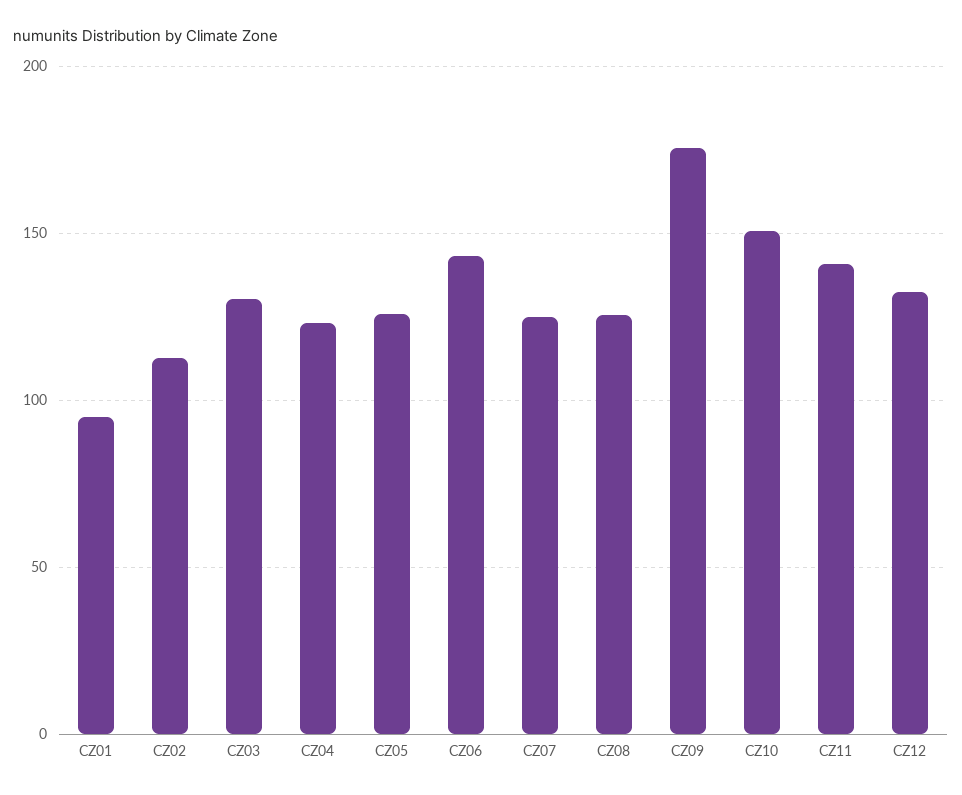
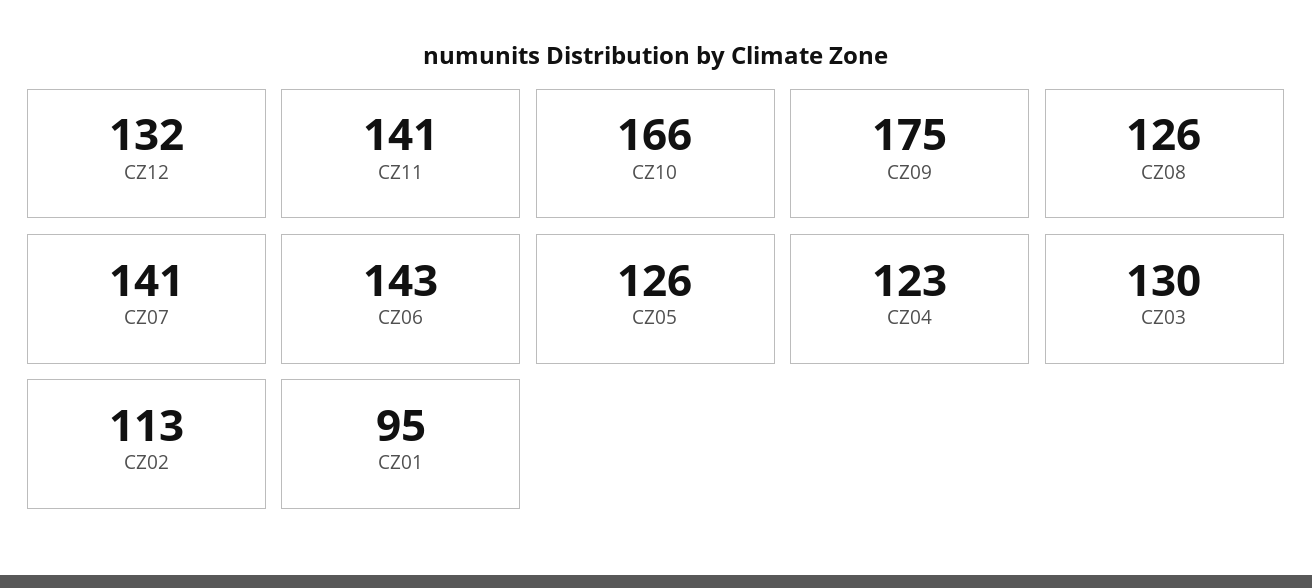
  {
    "CZ01": 95,
    "CZ02": 113,
    "CZ03": 130,
    "CZ04": 123,
    "CZ05": 126,
    "CZ06": 143,
-   "CZ07": 125,
+   "CZ07": 141,
    "CZ08": 126,
    "CZ09": 175,
-   "CZ10": 150,
+   "CZ10": 166,
    "CZ11": 141,
    "CZ12": 132
  }

